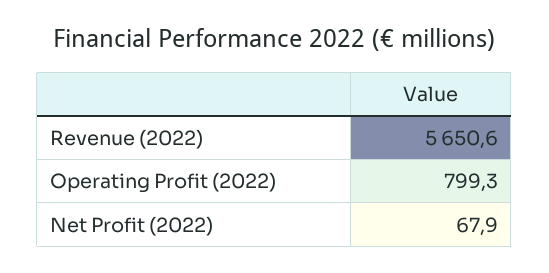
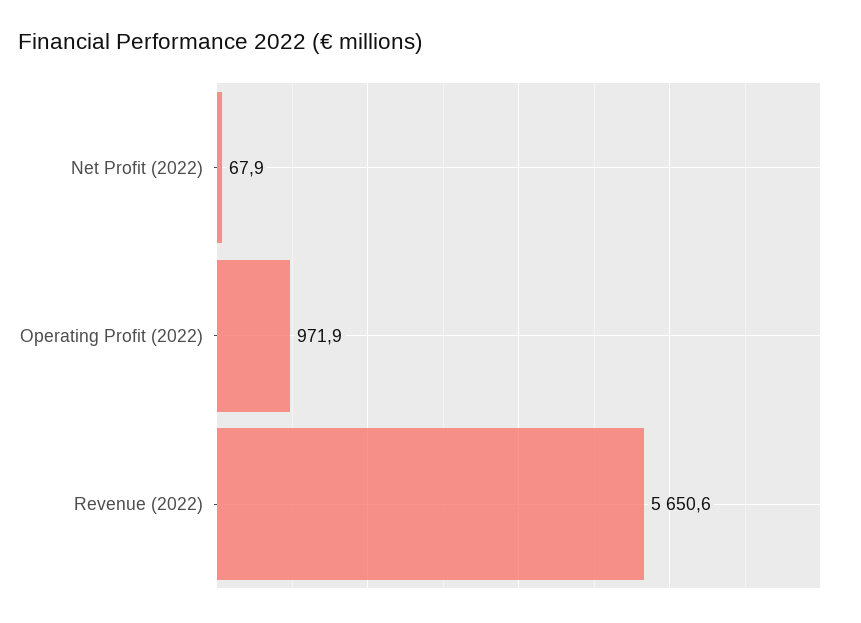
  {
    "Revenue (2022)": 5650.6,
-   "Operating Profit (2022)": 799.3,
+   "Operating Profit (2022)": 971.9,
    "Net Profit (2022)": 67.9
  }

